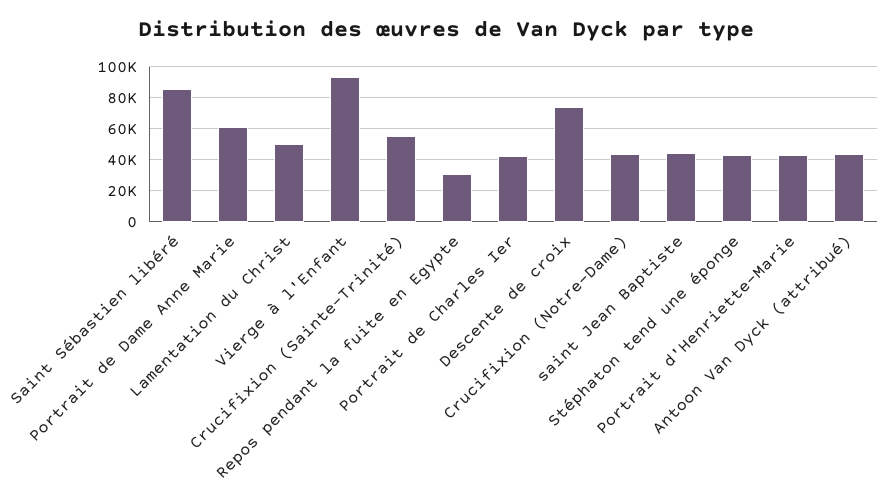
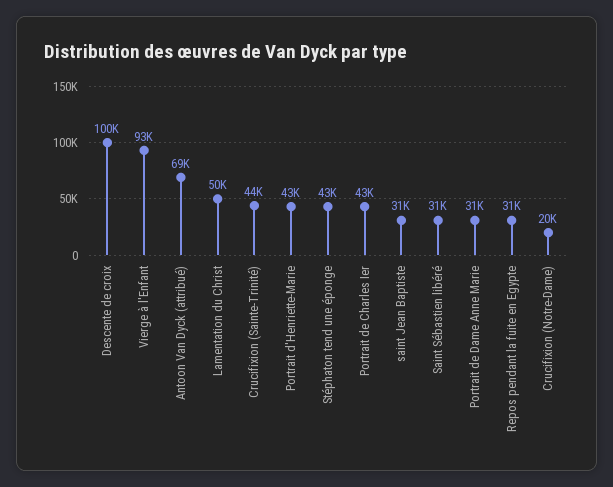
  {
-   "Saint Sébastien libéré": 85000,
+   "Saint Sébastien libéré": 31000,
-   "Portrait de Dame Anne Marie": 60000,
+   "Portrait de Dame Anne Marie": 31000,
    "Lamentation du Christ": 50000,
    "Vierge à l'Enfant": 93000,
-   "Crucifixion (Sainte-Trinité)": 55000,
+   "Crucifixion (Sainte-Trinité)": 44000,
    "Repos pendant la fuite en Egypte": 31000,
    "Portrait de Charles Ier": 43000,
-   "Descente de croix": 75000,
+   "Descente de croix": 100000,
-   "Crucifixion (Notre-Dame)": 45000,
+   "Crucifixion (Notre-Dame)": 20000,
-   "saint Jean Baptiste": 45000,
+   "saint Jean Baptiste": 31000,
    "Stéphaton tend une éponge": 43000,
    "Portrait d'Henriette-Marie": 43000,
-   "Antoon Van Dyck (attribué)": 45000
+   "Antoon Van Dyck (attribué)": 69000
  }

